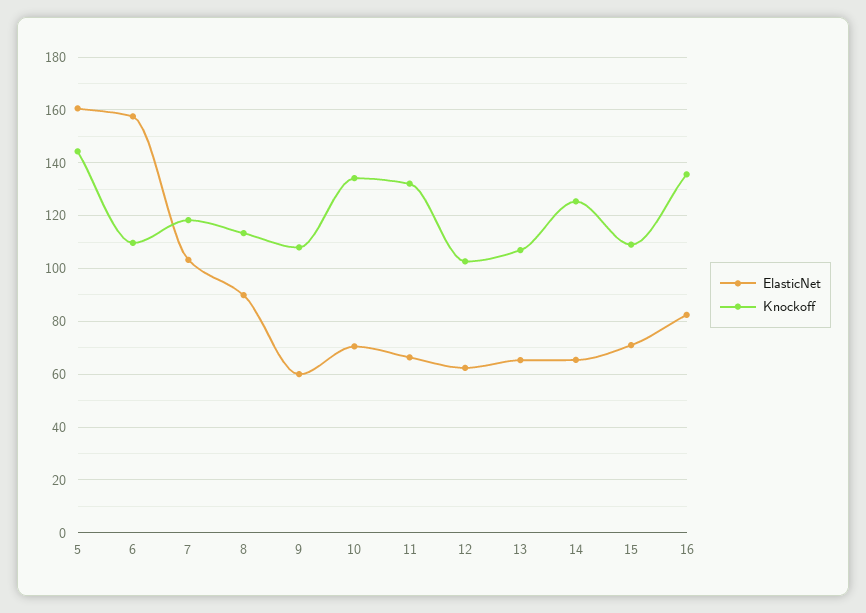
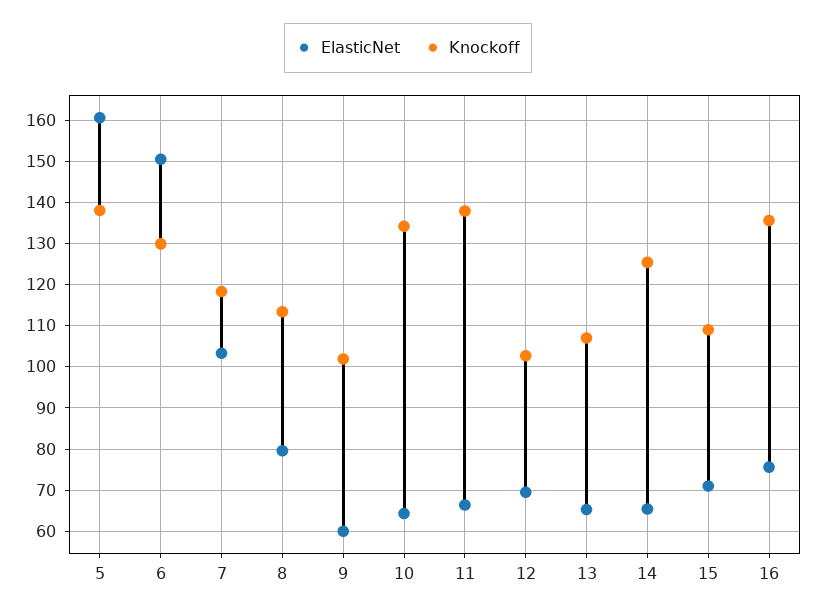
  {
    "ElasticNet": {
      "5": 160,
-     "6": 157.5,
+     "6": 150,
      "7": 104,
-     "8": 90,
+     "8": 80,
      "9": 60,
-     "10": 70,
+     "10": 64,
      "11": 66,
-     "12": 62.5,
+     "12": 70,
      "13": 66,
      "14": 66,
      "15": 72,
-     "16": 82.5
+     "16": 76
    },
    "Knockoff": {
-     "5": 145,
+     "5": 138,
-     "6": 110,
+     "6": 130,
      "7": 118,
      "8": 114,
-     "9": 107.5,
+     "9": 102,
      "10": 134,
-     "11": 132.5,
+     "11": 138,
      "12": 102,
      "13": 108,
      "14": 126,
      "15": 110,
      "16": 136
    }
  }

